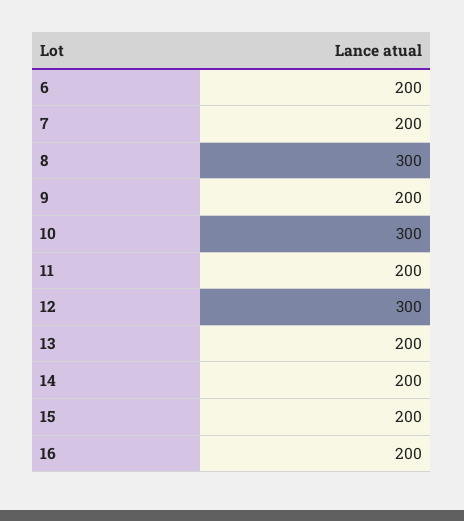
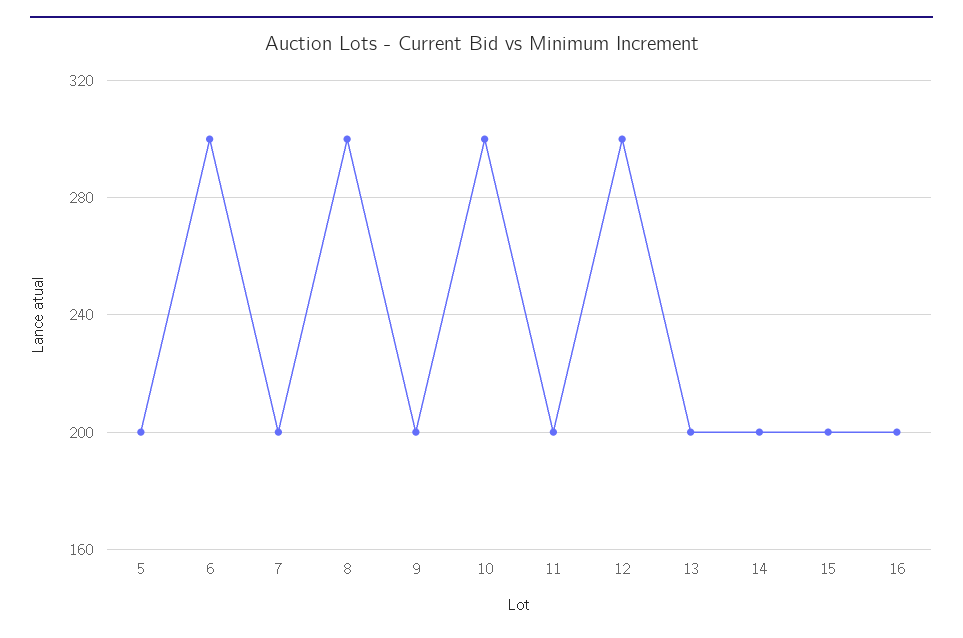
  {
-   "6": 200,
+   "6": 300,
    "7": 200,
    "8": 300,
    "9": 200,
    "10": 300,
    "11": 200,
    "12": 300,
    "13": 200,
    "14": 200,
    "15": 200,
-   "16": 200
+   "16": 200,
+   "5": 200
  }

